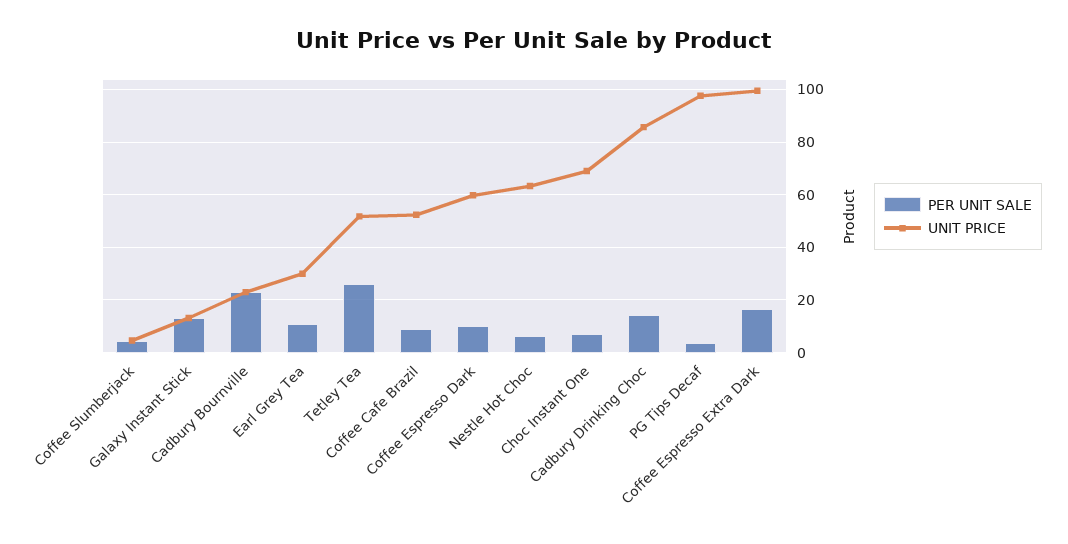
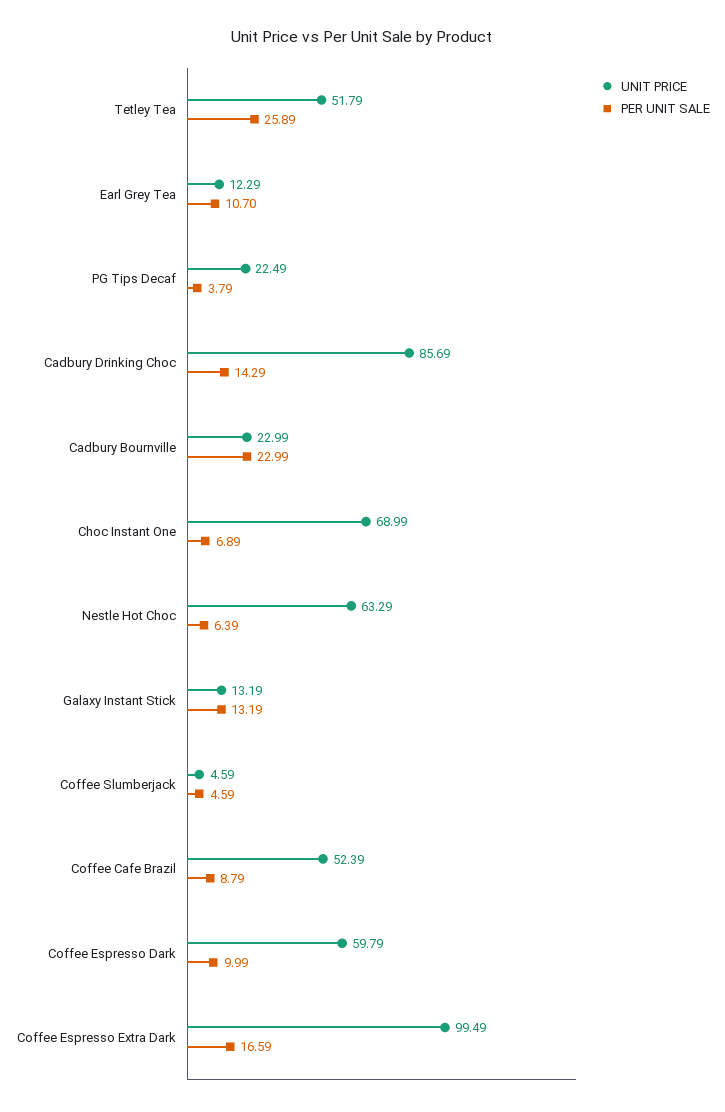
  {
    "PER UNIT SALE": {
      "Coffee Slumberjack": 4.59,
      "Galaxy Instant Stick": 13.19,
      "Cadbury Bournville": 22.99,
      "Earl Grey Tea": 10.7,
      "Tetley Tea": 25.89,
      "Coffee Cafe Brazil": 8.79,
      "Coffee Espresso Dark": 9.99,
      "Nestle Hot Choc": 6.39,
      "Choc Instant One": 6.89,
      "Cadbury Drinking Choc": 14.29,
      "PG Tips Decaf": 3.79,
      "Coffee Espresso Extra Dark": 16.59
    },
    "UNIT PRICE": {
      "Coffee Slumberjack": 4.59,
      "Galaxy Instant Stick": 13.19,
      "Cadbury Bournville": 22.99,
-     "Earl Grey Tea": 30,
+     "Earl Grey Tea": 12.29,
      "Tetley Tea": 51.79,
      "Coffee Cafe Brazil": 52.39,
      "Coffee Espresso Dark": 59.79,
      "Nestle Hot Choc": 63.29,
      "Choc Instant One": 68.99,
      "Cadbury Drinking Choc": 85.69,
-     "PG Tips Decaf": 97.5,
+     "PG Tips Decaf": 22.49,
      "Coffee Espresso Extra Dark": 99.49
    }
  }

